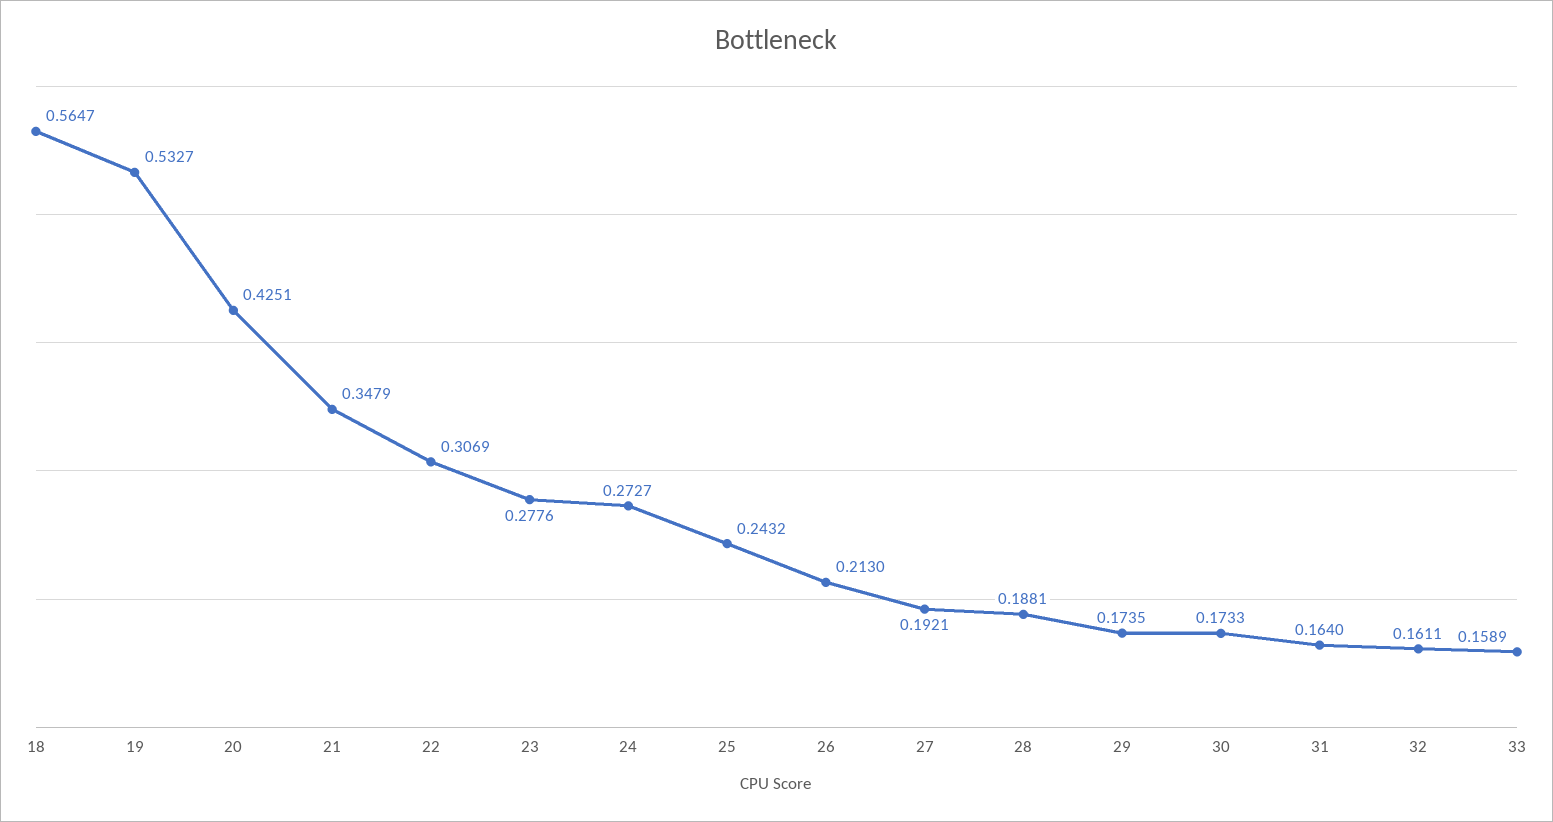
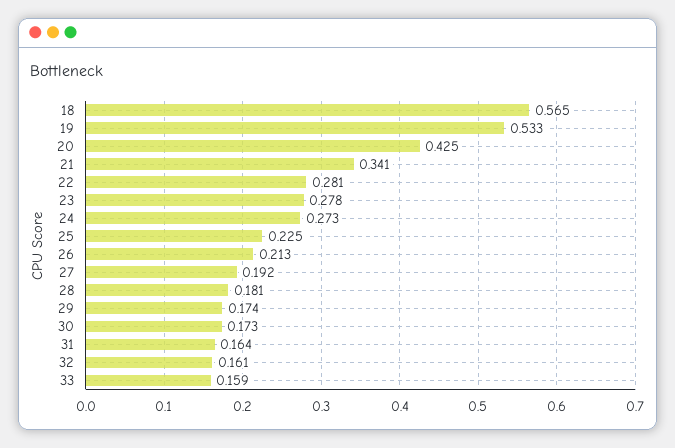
  {
    "18": 0.5647,
    "19": 0.5327,
    "20": 0.4251,
-   "21": 0.3479,
+   "21": 0.341,
-   "22": 0.3069,
+   "22": 0.281,
    "23": 0.2776,
    "24": 0.2727,
-   "25": 0.2432,
+   "25": 0.225,
    "26": 0.213,
    "27": 0.1921,
-   "28": 0.1881,
+   "28": 0.181,
    "29": 0.1735,
    "30": 0.1733,
    "31": 0.164,
    "32": 0.1611,
    "33": 0.1589
  }

